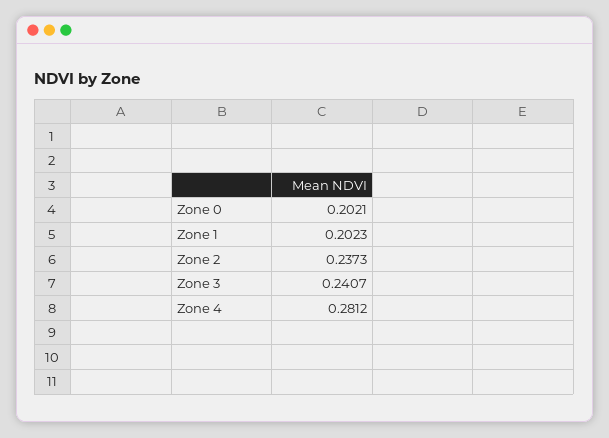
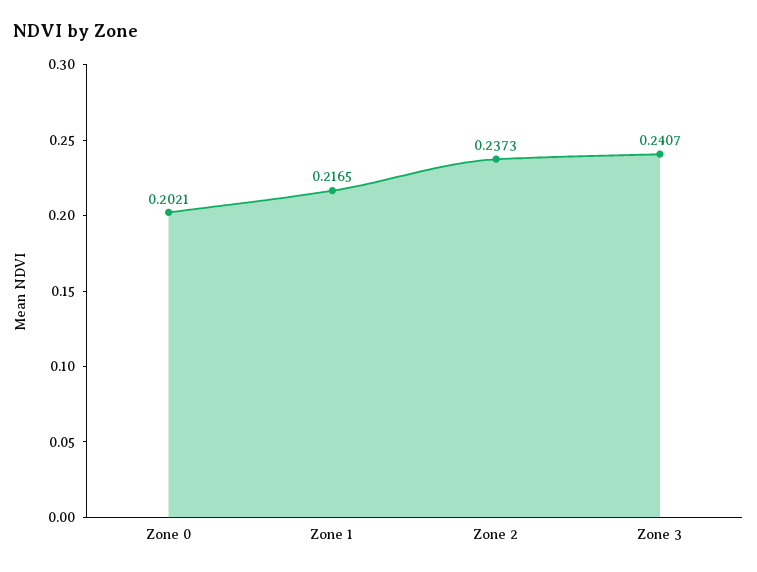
  {
    "Zone 0": 0.2021,
-   "Zone 1": 0.2023,
+   "Zone 1": 0.2165,
    "Zone 2": 0.2373,
-   "Zone 3": 0.2407,
+   "Zone 3": 0.2407
-   "Zone 4": 0.2812
  }

